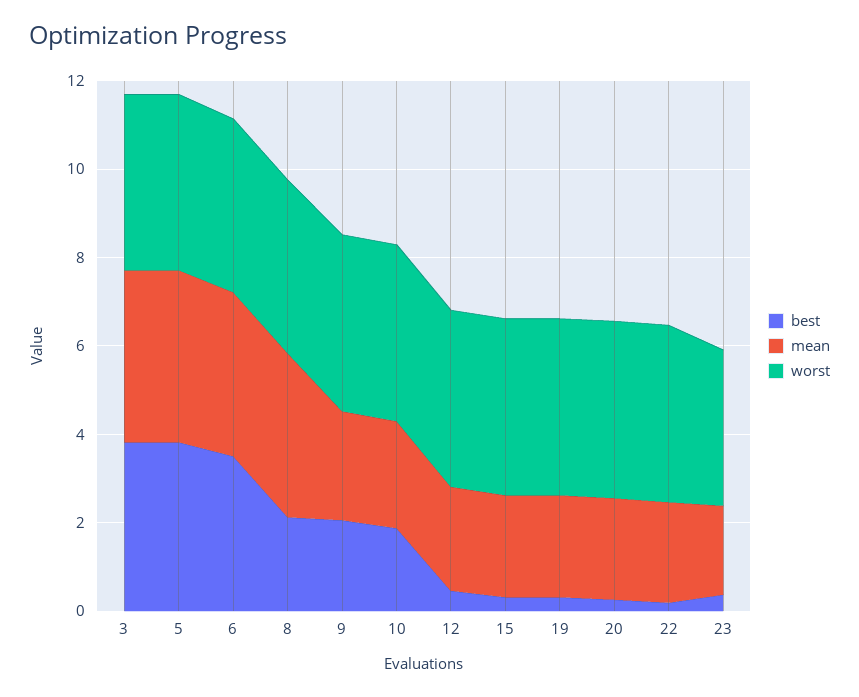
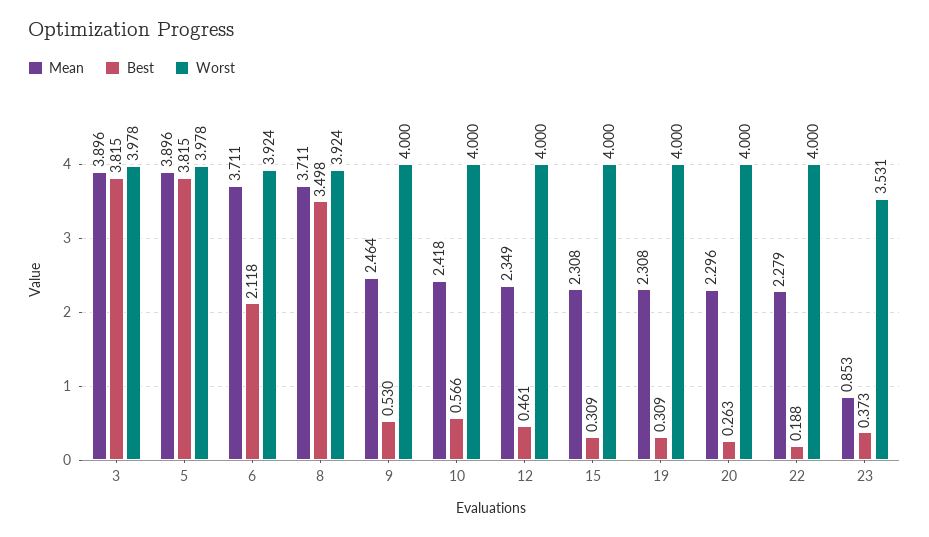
  {
    "best": {
      "3": 3.815,
      "5": 3.815,
-     "6": 3.5,
+     "6": 2.118,
-     "8": 2,
+     "8": 3.498,
-     "9": 2,
+     "9": 0.53,
-     "10": 2,
+     "10": 0.566,
      "12": 0.461,
      "15": 0.309,
      "19": 0.309,
      "20": 0.263,
      "22": 0.188,
      "23": 0.373
    },
    "mean": {
      "3": 3.896,
      "5": 3.896,
      "6": 3.711,
      "8": 3.711,
      "9": 2.464,
      "10": 2.418,
      "12": 2.349,
      "15": 2.308,
      "19": 2.308,
      "20": 2.296,
      "22": 2.279,
-     "23": 2
+     "23": 0.853
    },
    "worst": {
      "3": 3.978,
      "5": 3.978,
      "6": 3.924,
      "8": 3.924,
      "9": 4,
      "10": 4,
      "12": 4,
      "15": 4,
      "19": 4,
      "20": 4,
      "22": 4,
      "23": 3.531
    }
  }

